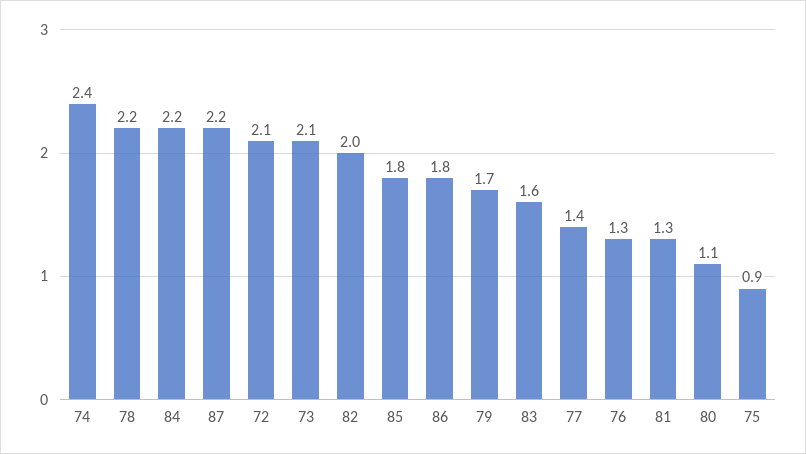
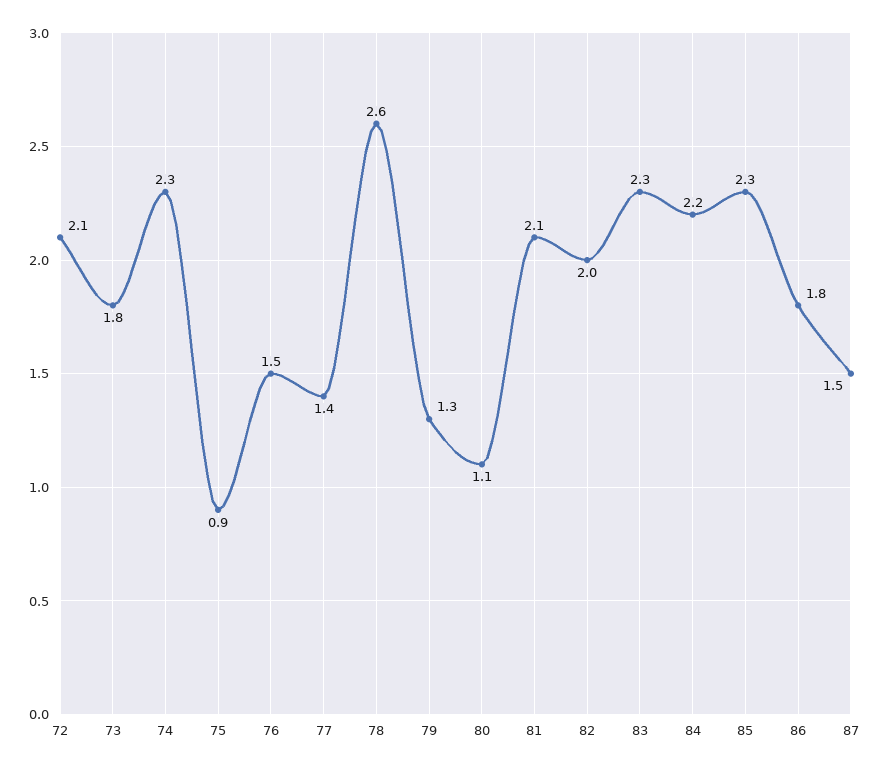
  {
-   "74": 2.4,
+   "74": 2.3,
-   "78": 2.2,
+   "78": 2.6,
    "84": 2.2,
-   "87": 2.2,
+   "87": 1.5,
    "72": 2.1,
-   "73": 2.1,
+   "73": 1.8,
    "82": 2,
-   "85": 1.8,
+   "85": 2.3,
    "86": 1.8,
-   "79": 1.7,
+   "79": 1.3,
-   "83": 1.6,
+   "83": 2.3,
    "77": 1.4,
-   "76": 1.3,
+   "76": 1.5,
-   "81": 1.3,
+   "81": 2.1,
    "80": 1.1,
    "75": 0.9
  }

